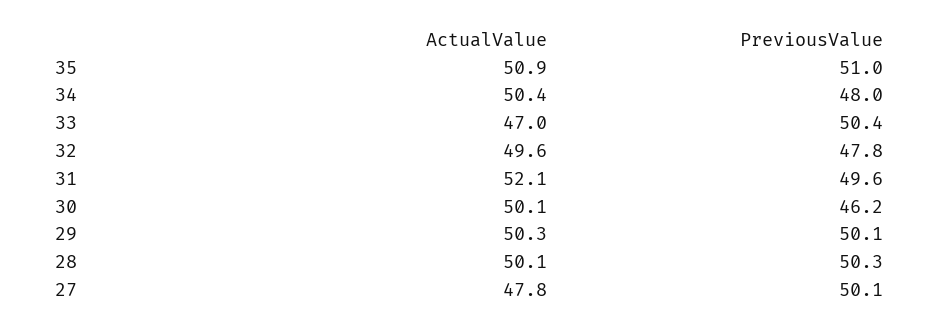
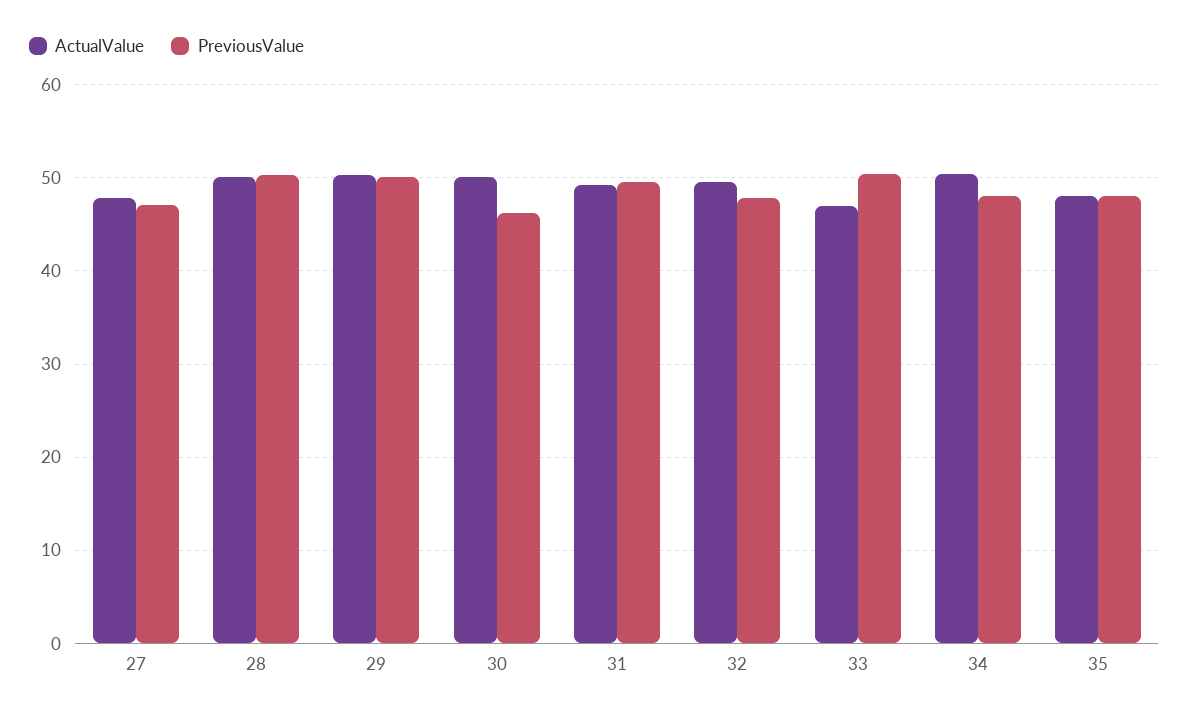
  {
    "ActualValue": {
-     "35": 50.9,
+     "35": 48,
      "34": 50.4,
      "33": 47,
      "32": 49.6,
-     "31": 52.1,
+     "31": 49,
      "30": 50.1,
      "29": 50.3,
      "28": 50.1,
      "27": 47.8
    },
    "PreviousValue": {
-     "35": 51,
+     "35": 48,
      "34": 48,
      "33": 50.4,
      "32": 47.8,
      "31": 49.6,
      "30": 46.2,
      "29": 50.1,
      "28": 50.3,
-     "27": 50.1
+     "27": 47
    }
  }

